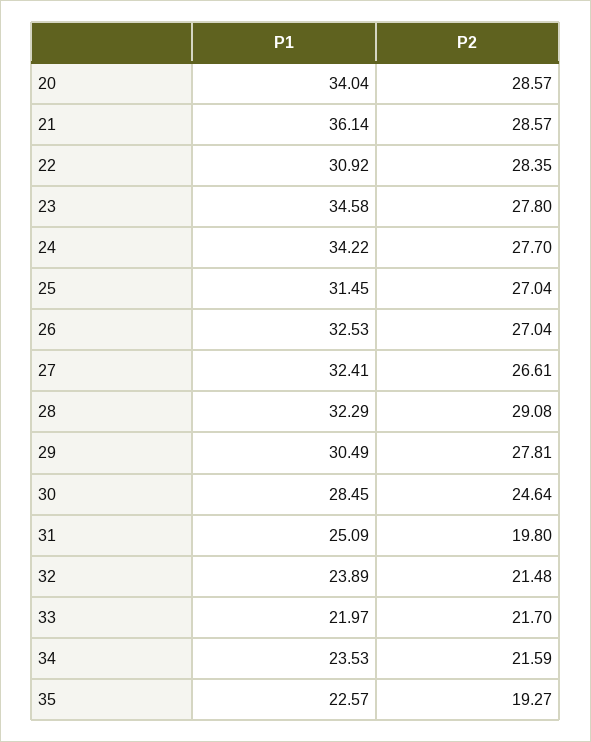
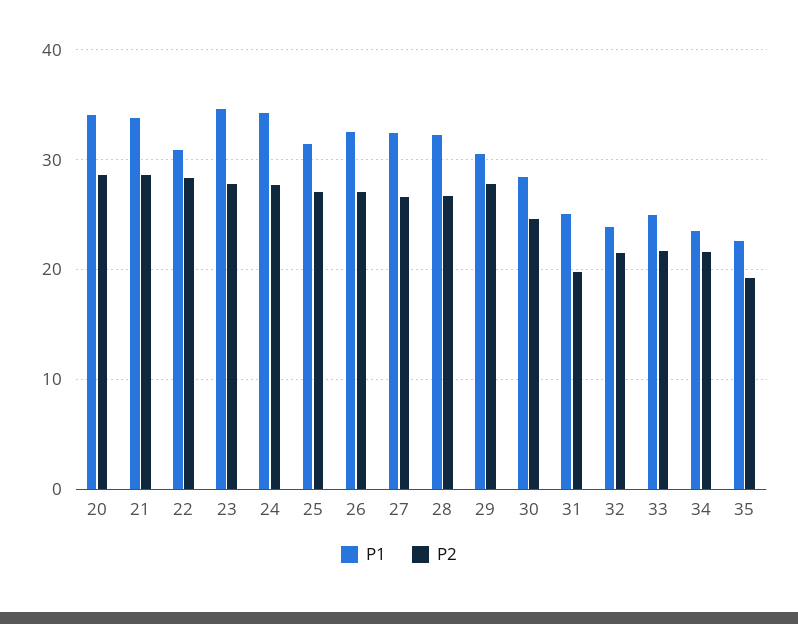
  {
    "P1": {
      "20": 34.04,
-     "21": 36.14,
+     "21": 34,
      "22": 30.92,
      "23": 34.58,
      "24": 34.22,
      "25": 31.45,
      "26": 32.53,
      "27": 32.41,
      "28": 32.29,
      "29": 30.49,
      "30": 28.45,
      "31": 25.09,
      "32": 23.89,
-     "33": 21.97,
+     "33": 25,
      "34": 23.53,
      "35": 22.57
    },
    "P2": {
      "20": 28.57,
      "21": 28.57,
      "22": 28.35,
      "23": 27.8,
      "24": 27.7,
      "25": 27.04,
      "26": 27.04,
      "27": 26.61,
-     "28": 29.08,
+     "28": 27,
      "29": 27.81,
      "30": 24.64,
      "31": 19.8,
      "32": 21.48,
      "33": 21.7,
      "34": 21.59,
      "35": 19.27
    }
  }

